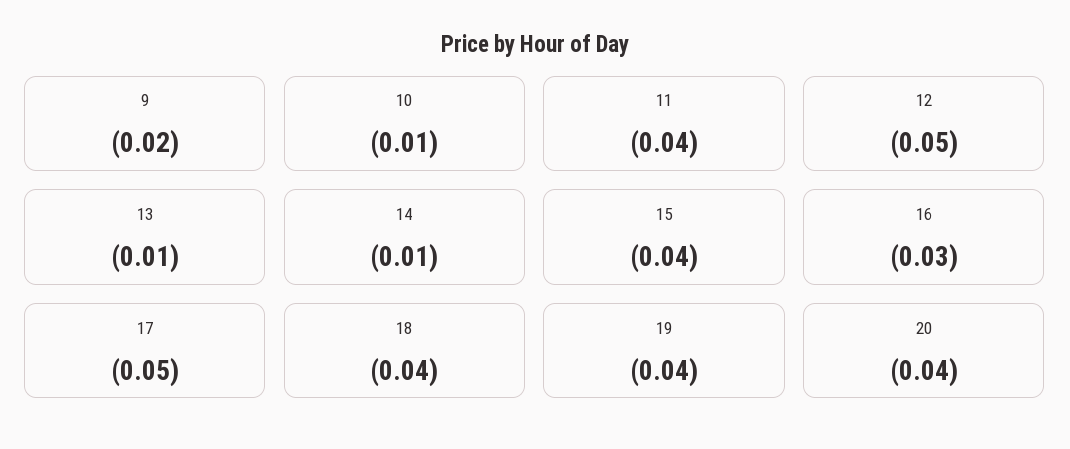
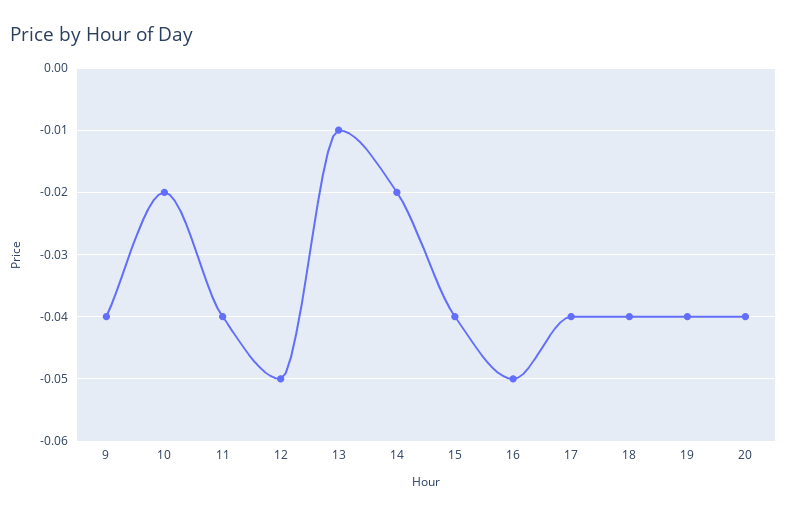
  {
-   "9": -0.02,
+   "9": -0.04,
-   "10": -0.01,
+   "10": -0.02,
    "11": -0.04,
    "12": -0.05,
    "13": -0.01,
-   "14": -0.01,
+   "14": -0.02,
    "15": -0.04,
-   "16": -0.03,
+   "16": -0.05,
-   "17": -0.05,
+   "17": -0.04,
    "18": -0.04,
    "19": -0.04,
    "20": -0.04
  }

